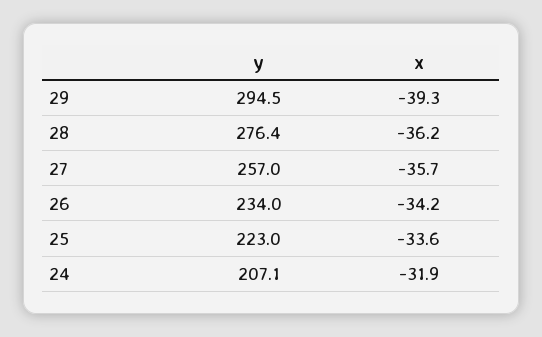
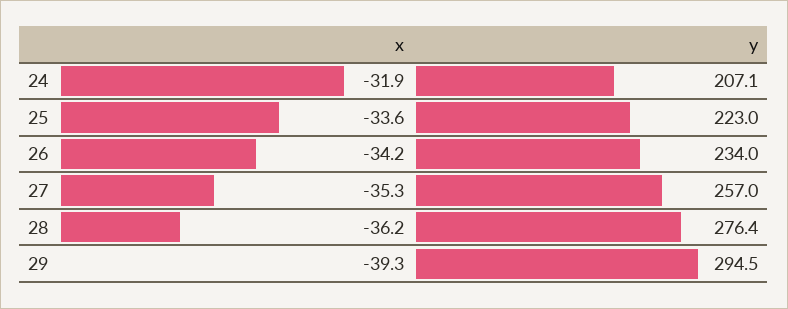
  {
    "y": {
      "29": 294.5,
      "28": 276.4,
      "27": 257,
      "26": 234,
      "25": 223,
      "24": 207.1
    },
    "x": {
      "29": -39.3,
      "28": -36.2,
-     "27": -35.7,
+     "27": -35.3,
      "26": -34.2,
      "25": -33.6,
      "24": -31.9
    }
  }

